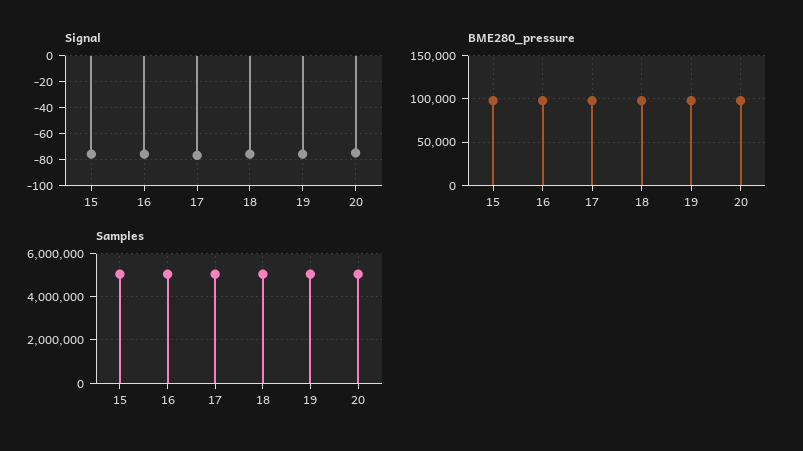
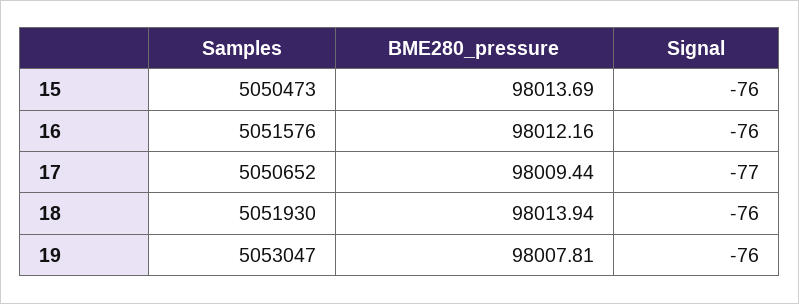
  {
    "Signal": {
      "15": -76,
      "16": -76,
      "17": -77,
      "18": -76,
-     "19": -76,
+     "19": -76
-     "20": -75
    },
    "BME280_pressure": {
      "15": 98013.69,
      "16": 98012.16,
      "17": 98009.44,
      "18": 98013.94,
-     "19": 98007.81,
+     "19": 98007.81
-     "20": 100000
    },
    "Samples": {
      "15": 5050473,
      "16": 5051576,
      "17": 5050652,
      "18": 5051930,
-     "19": 5053047,
+     "19": 5053047
-     "20": 5000000
    }
  }

